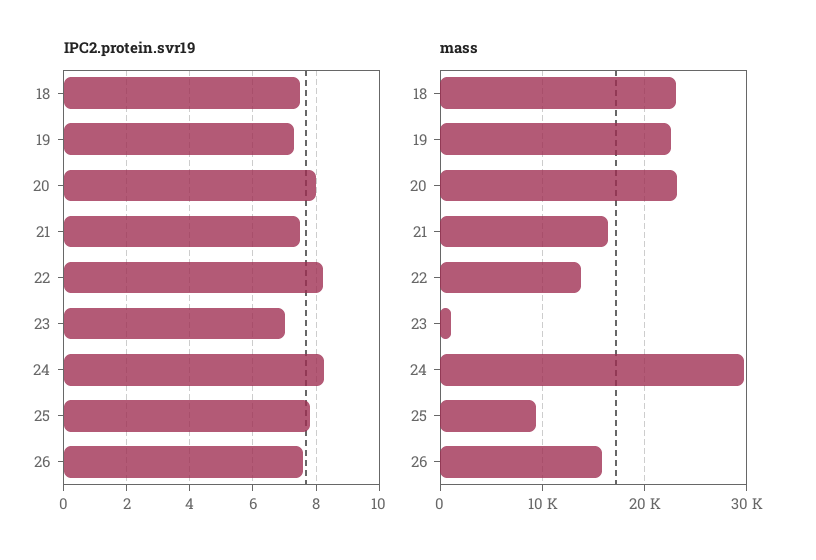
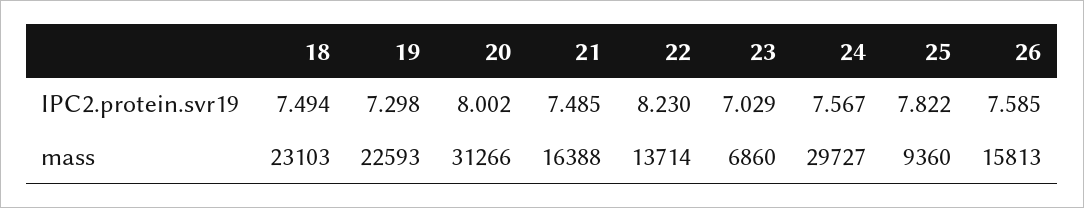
  {
    "IPC2.protein.svr19": {
      "18": 7.494,
      "19": 7.298,
      "20": 8.002,
      "21": 7.485,
      "22": 8.23,
      "23": 7.029,
-     "24": 8.2,
+     "24": 7.567,
      "25": 7.822,
      "26": 7.585
    },
    "mass": {
      "18": 23103,
      "19": 22593,
-     "20": 23000,
+     "20": 31266,
      "21": 16388,
      "22": 13714,
-     "23": 1000,
+     "23": 6860,
      "24": 29727,
      "25": 9360,
      "26": 15813
    }
  }

